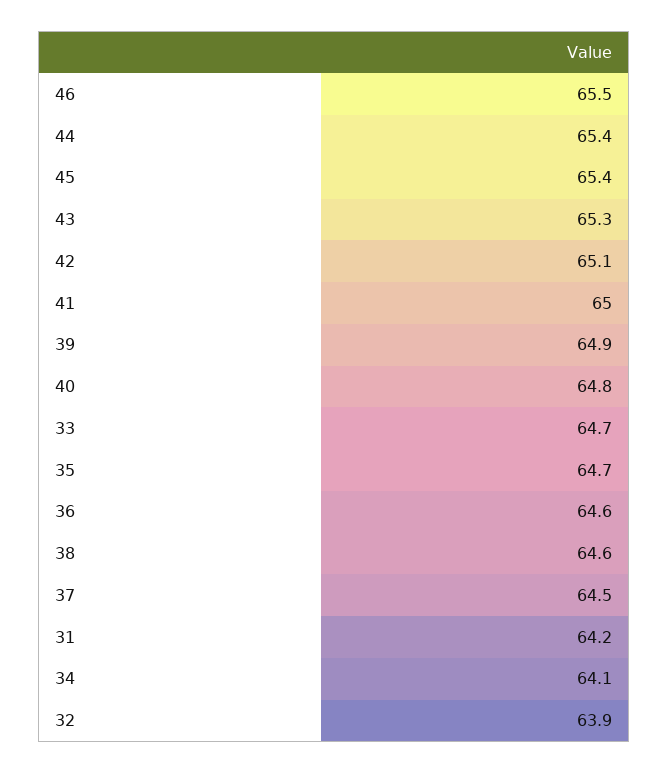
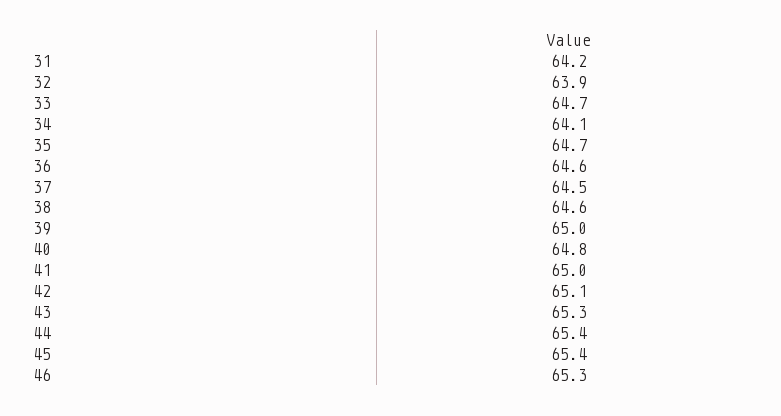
  {
-   "46": 65.5,
+   "46": 65.3,
    "44": 65.4,
    "45": 65.4,
    "43": 65.3,
    "42": 65.1,
    "41": 65,
-   "39": 64.9,
+   "39": 65,
    "40": 64.8,
    "33": 64.7,
    "35": 64.7,
    "36": 64.6,
    "38": 64.6,
    "37": 64.5,
    "31": 64.2,
    "34": 64.1,
    "32": 63.9
  }

